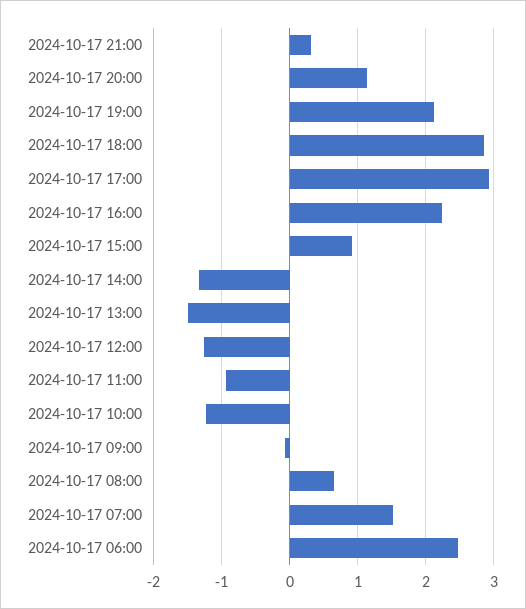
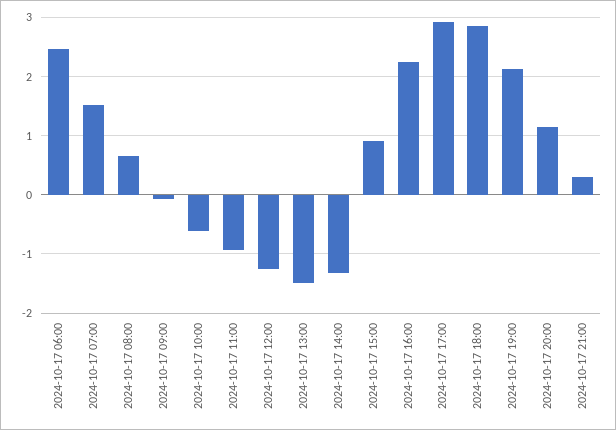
  {
    "2024-10-17 21:00": 0.3,
    "2024-10-17 20:00": 1.1,
    "2024-10-17 19:00": 2.1,
    "2024-10-17 18:00": 2.9,
    "2024-10-17 17:00": 2.9,
    "2024-10-17 16:00": 2.2,
    "2024-10-17 15:00": 0.9,
    "2024-10-17 14:00": -1.3,
    "2024-10-17 13:00": -1.5,
    "2024-10-17 12:00": -1.3,
    "2024-10-17 11:00": -0.9,
-   "2024-10-17 10:00": -1.2,
+   "2024-10-17 10:00": -0.6,
    "2024-10-17 09:00": -0.1,
    "2024-10-17 08:00": 0.6,
    "2024-10-17 07:00": 1.5,
    "2024-10-17 06:00": 2.5
  }

